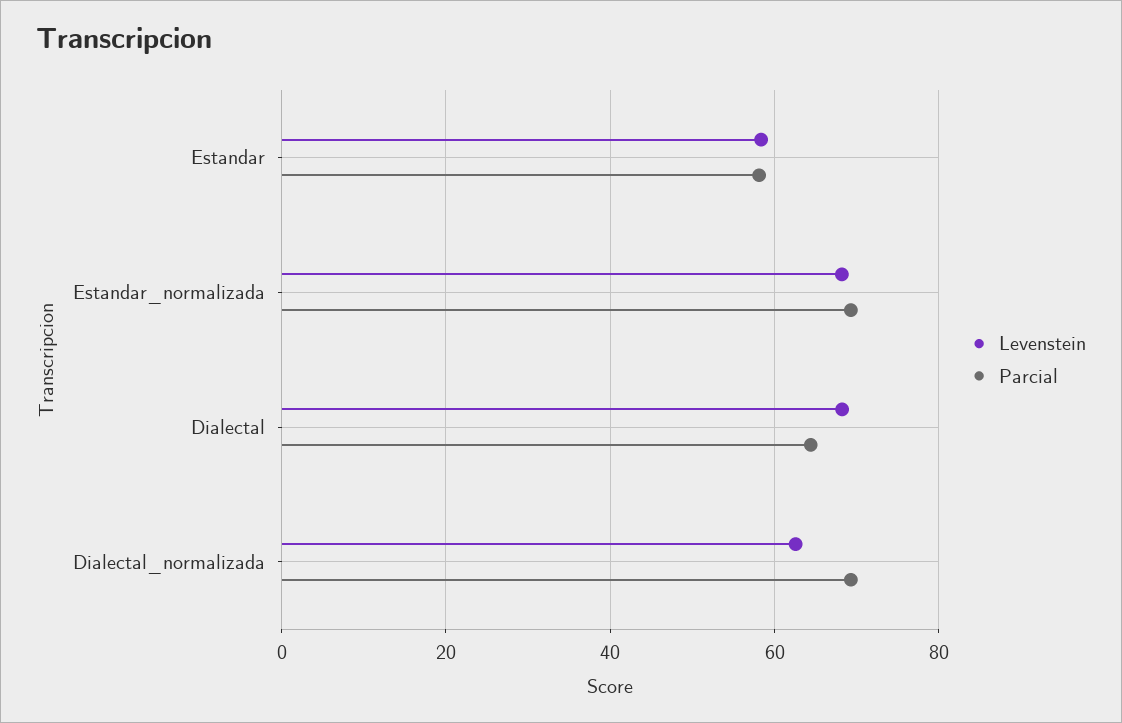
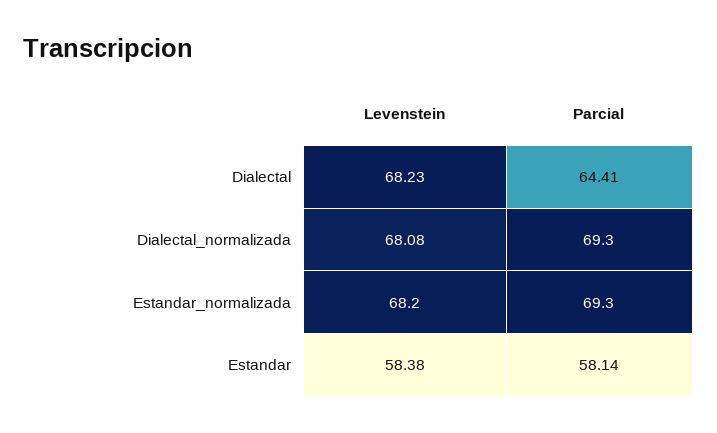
  {
    "Levenstein": {
      "Estandar": 58.38,
      "Estandar_normalizada": 68.2,
      "Dialectal": 68.23,
-     "Dialectal_normalizada": 62
+     "Dialectal_normalizada": 68.08
    },
    "Parcial": {
      "Estandar": 58.14,
      "Estandar_normalizada": 69.3,
      "Dialectal": 64.41,
      "Dialectal_normalizada": 69.3
    }
  }

